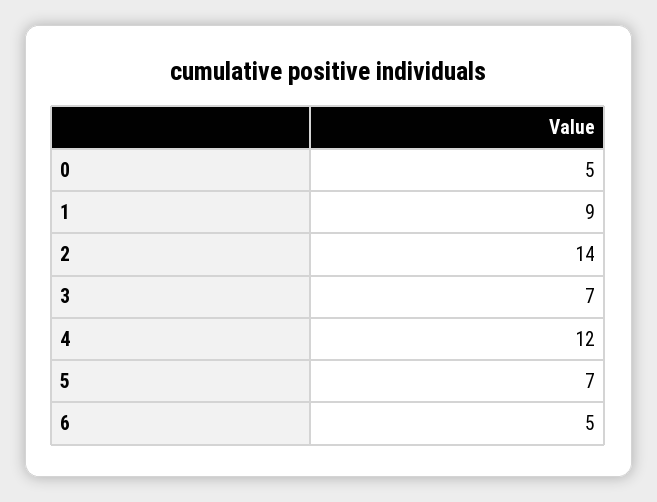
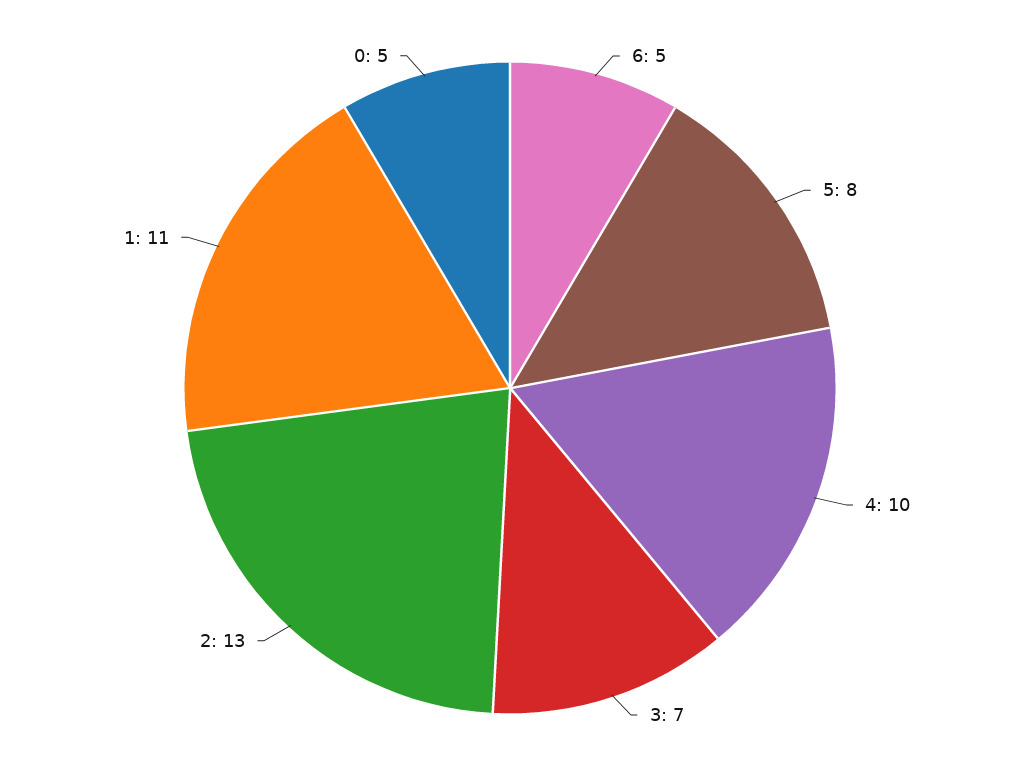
  {
    "0": 5,
-   "1": 9,
+   "1": 11,
-   "2": 14,
+   "2": 13,
    "3": 7,
-   "4": 12,
+   "4": 10,
-   "5": 7,
+   "5": 8,
    "6": 5
  }

